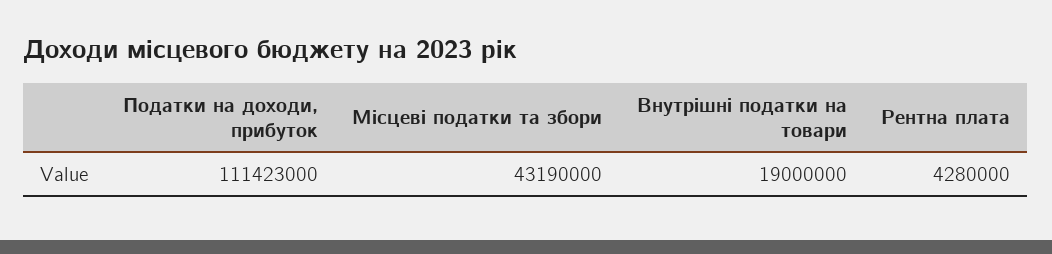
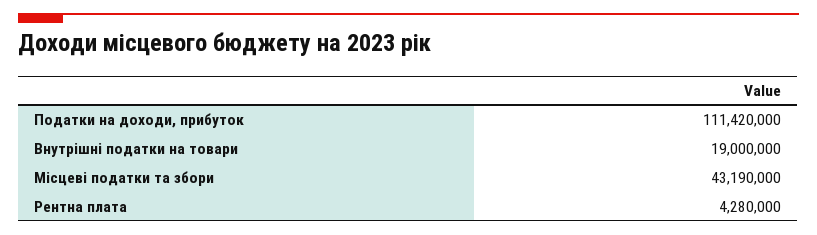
  {
-   "Податки на доходи, прибуток": 111423000,
+   "Податки на доходи, прибуток": 111420000,
    "Місцеві податки та збори": 43190000,
    "Внутрішні податки на товари": 19000000,
    "Рентна плата": 4280000
  }

